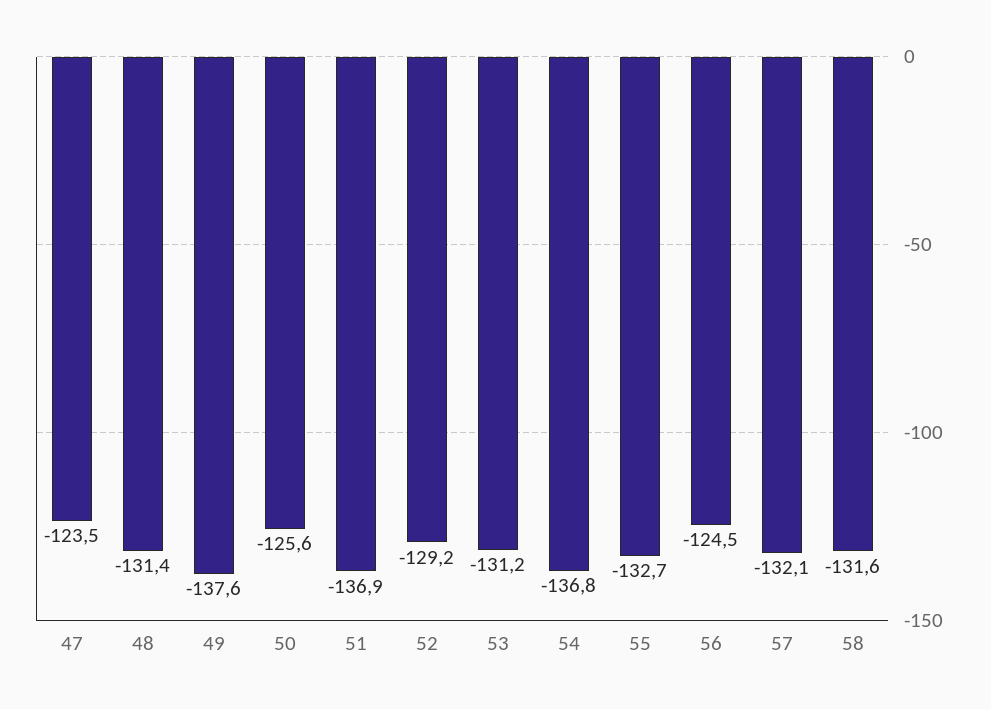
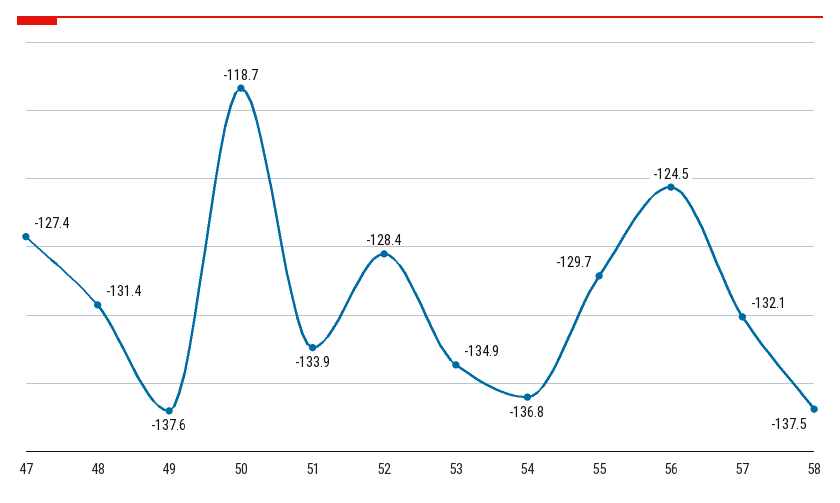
  {
-   "47": -123.5,
+   "47": -127.4,
    "48": -131.4,
    "49": -137.6,
-   "50": -125.6,
+   "50": -118.7,
-   "51": -136.9,
+   "51": -133.9,
-   "52": -129.2,
+   "52": -128.4,
-   "53": -131.2,
+   "53": -134.9,
    "54": -136.8,
-   "55": -132.7,
+   "55": -129.7,
    "56": -124.5,
    "57": -132.1,
-   "58": -131.6
+   "58": -137.5
  }

